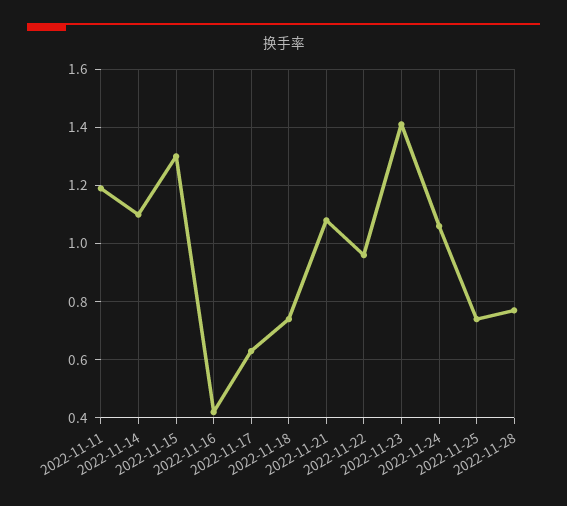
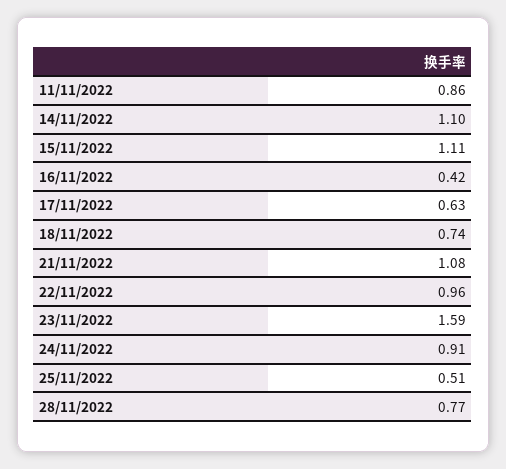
  {
-   "2022-11-11": 1.2,
+   "2022-11-11": 0.86,
    "2022-11-14": 1.1,
-   "2022-11-15": 1.3,
+   "2022-11-15": 1.11,
    "2022-11-16": 0.42,
    "2022-11-17": 0.63,
    "2022-11-18": 0.74,
    "2022-11-21": 1.08,
    "2022-11-22": 0.96,
-   "2022-11-23": 1.4,
+   "2022-11-23": 1.59,
-   "2022-11-24": 1.05,
+   "2022-11-24": 0.91,
-   "2022-11-25": 0.75,
+   "2022-11-25": 0.51,
    "2022-11-28": 0.77
  }

